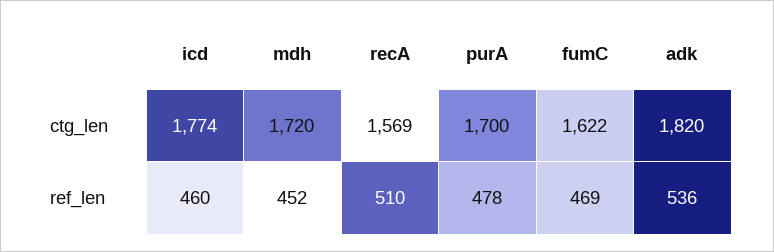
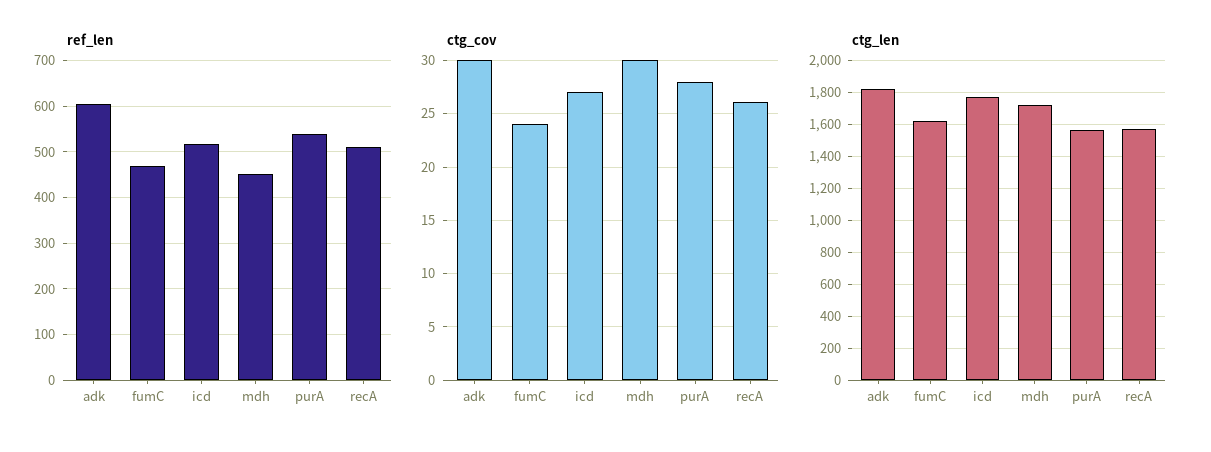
  {
    "ctg_len": {
      "icd": 1774,
      "mdh": 1720,
      "recA": 1569,
-     "purA": 1700,
+     "purA": 1550,
      "fumC": 1622,
      "adk": 1820
    },
    "ref_len": {
-     "icd": 460,
+     "icd": 520,
      "mdh": 452,
      "recA": 510,
-     "purA": 478,
+     "purA": 540,
      "fumC": 469,
-     "adk": 536
+     "adk": 600
-   }
+   },
+   "ctg_cov": {
+     "adk": 30,
+     "fumC": 24,
+     "icd": 27,
+     "mdh": 30,
+     "purA": 28,
+     "recA": 26
+   }
  }

